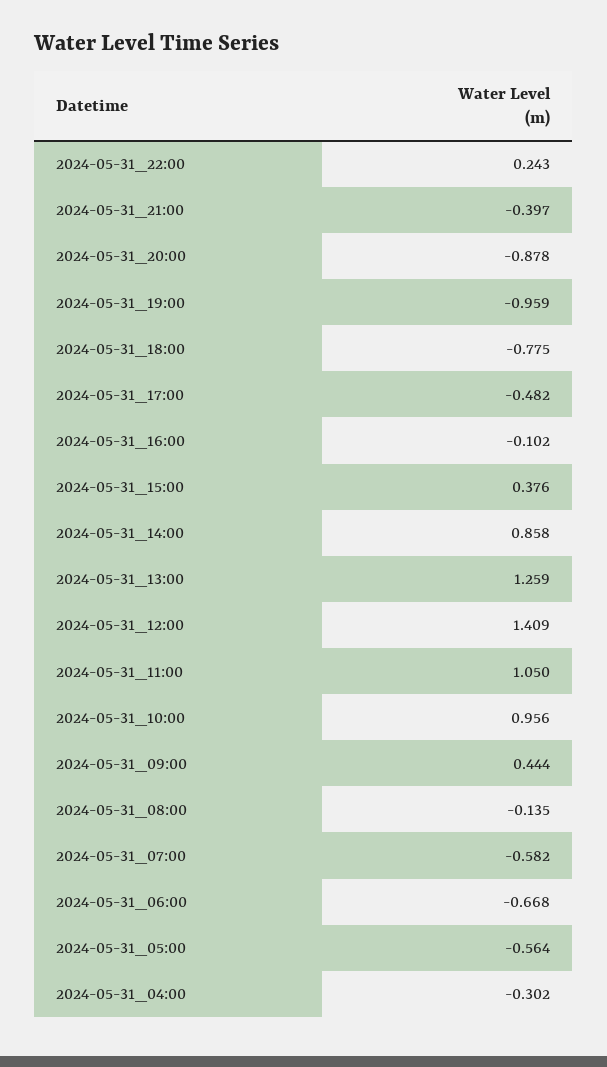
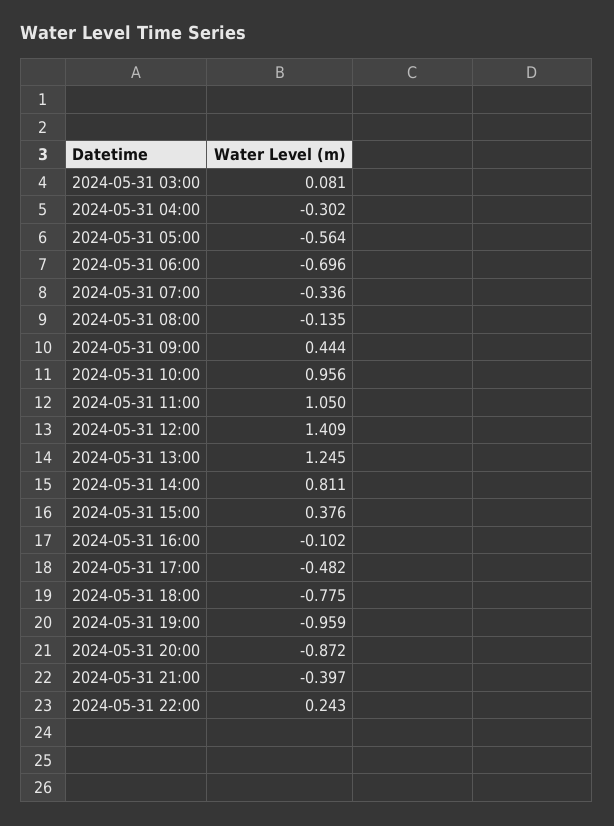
  {
    "2024-05-31_22:00": 0.243,
    "2024-05-31_21:00": -0.397,
-   "2024-05-31_20:00": -0.878,
+   "2024-05-31_20:00": -0.872,
    "2024-05-31_19:00": -0.959,
    "2024-05-31_18:00": -0.775,
    "2024-05-31_17:00": -0.482,
    "2024-05-31_16:00": -0.102,
    "2024-05-31_15:00": 0.376,
-   "2024-05-31_14:00": 0.858,
+   "2024-05-31_14:00": 0.811,
-   "2024-05-31_13:00": 1.259,
+   "2024-05-31_13:00": 1.245,
    "2024-05-31_12:00": 1.409,
    "2024-05-31_11:00": 1.05,
    "2024-05-31_10:00": 0.956,
    "2024-05-31_09:00": 0.444,
    "2024-05-31_08:00": -0.135,
-   "2024-05-31_07:00": -0.582,
+   "2024-05-31_07:00": -0.336,
-   "2024-05-31_06:00": -0.668,
+   "2024-05-31_06:00": -0.696,
    "2024-05-31_05:00": -0.564,
-   "2024-05-31_04:00": -0.302
+   "2024-05-31_04:00": -0.302,
+   "2024-05-31 03:00": 0.081
  }

